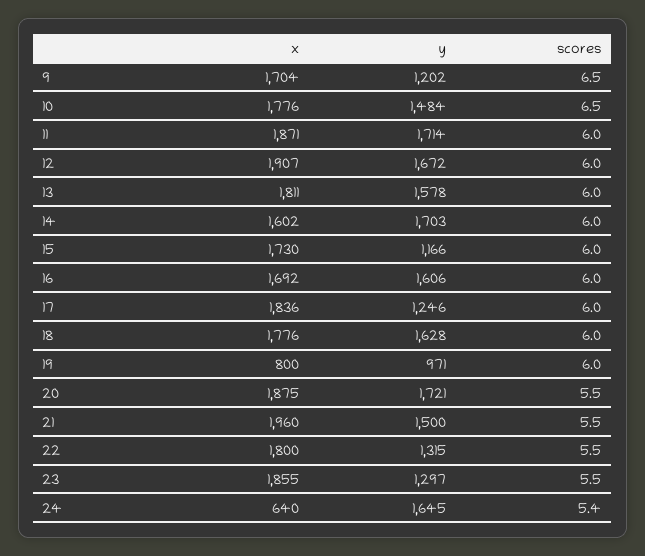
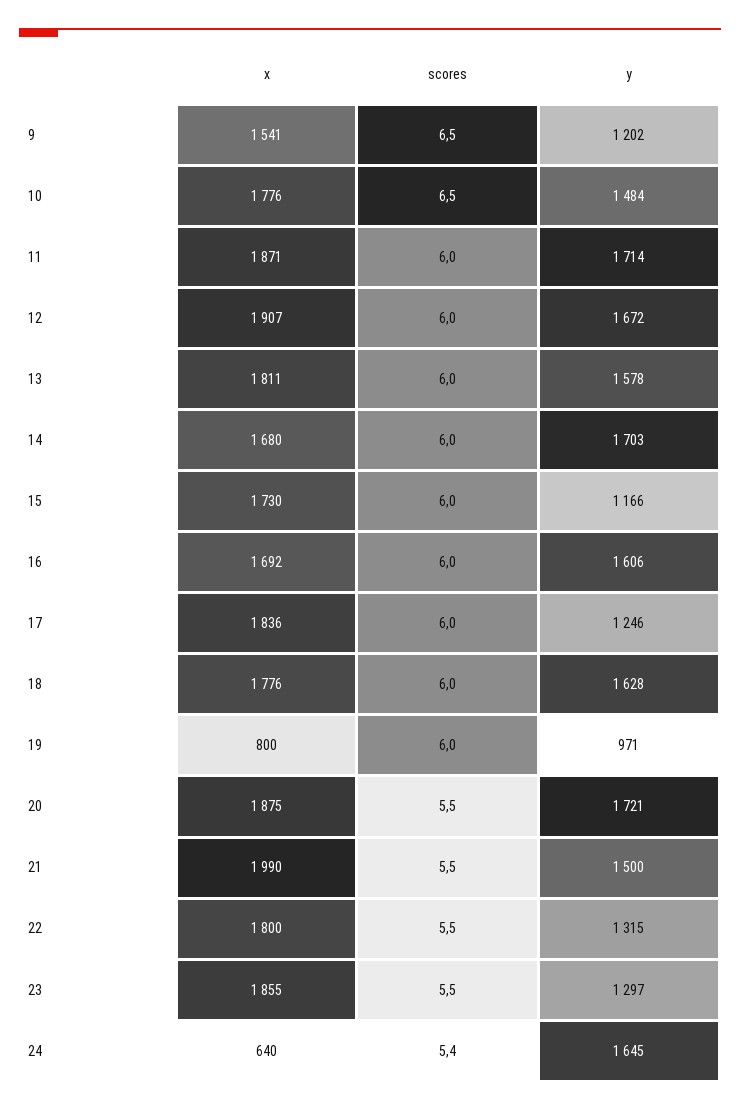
  {
    "x": {
-     "9": 1704,
+     "9": 1541,
      "10": 1776,
      "11": 1871,
      "12": 1907,
      "13": 1811,
-     "14": 1602,
+     "14": 1680,
      "15": 1730,
      "16": 1692,
      "17": 1836,
      "18": 1776,
      "19": 800,
      "20": 1875,
-     "21": 1960,
+     "21": 1990,
      "22": 1800,
      "23": 1855,
      "24": 640
    },
    "y": {
      "9": 1202,
      "10": 1484,
      "11": 1714,
      "12": 1672,
      "13": 1578,
      "14": 1703,
      "15": 1166,
      "16": 1606,
      "17": 1246,
      "18": 1628,
      "19": 971,
      "20": 1721,
      "21": 1500,
      "22": 1315,
      "23": 1297,
      "24": 1645
    },
    "scores": {
      "9": 6.5,
      "10": 6.5,
      "11": 6,
      "12": 6,
      "13": 6,
      "14": 6,
      "15": 6,
      "16": 6,
      "17": 6,
      "18": 6,
      "19": 6,
      "20": 5.5,
      "21": 5.5,
      "22": 5.5,
      "23": 5.5,
      "24": 5.4
    }
  }

